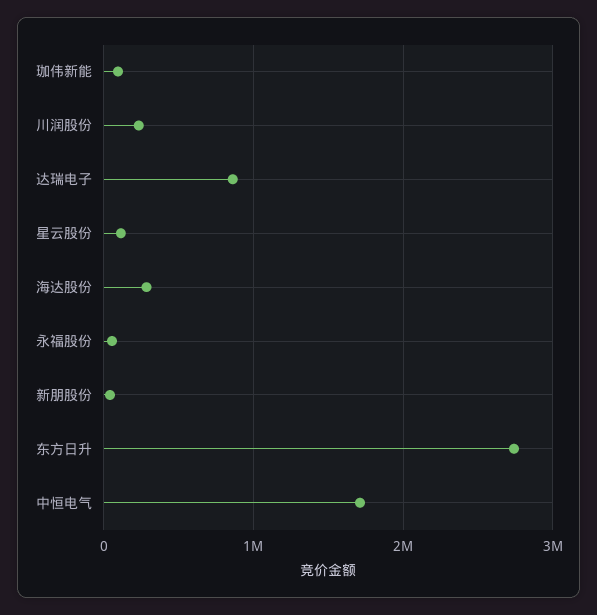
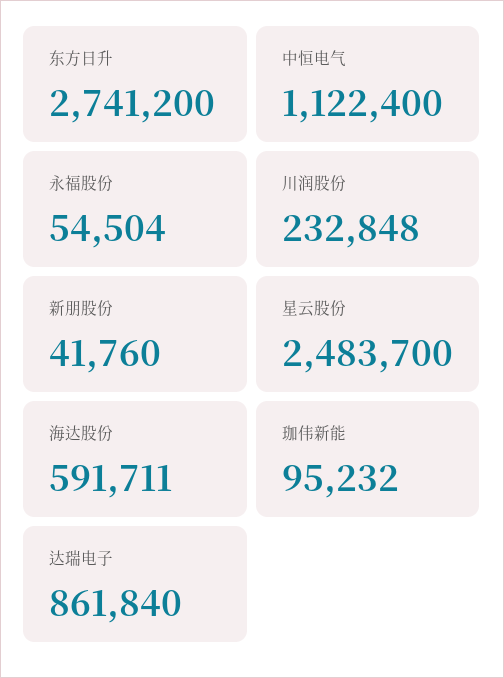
  {
    "珈伟新能": 95232,
    "川润股份": 232848,
    "达瑞电子": 861840,
-   "星云股份": 100000,
+   "星云股份": 2483700,
-   "海达股份": 300000,
+   "海达股份": 591711,
    "永福股份": 54504,
    "新朋股份": 41760,
    "东方日升": 2741200,
-   "中恒电气": 1700000
+   "中恒电气": 1122400
  }

